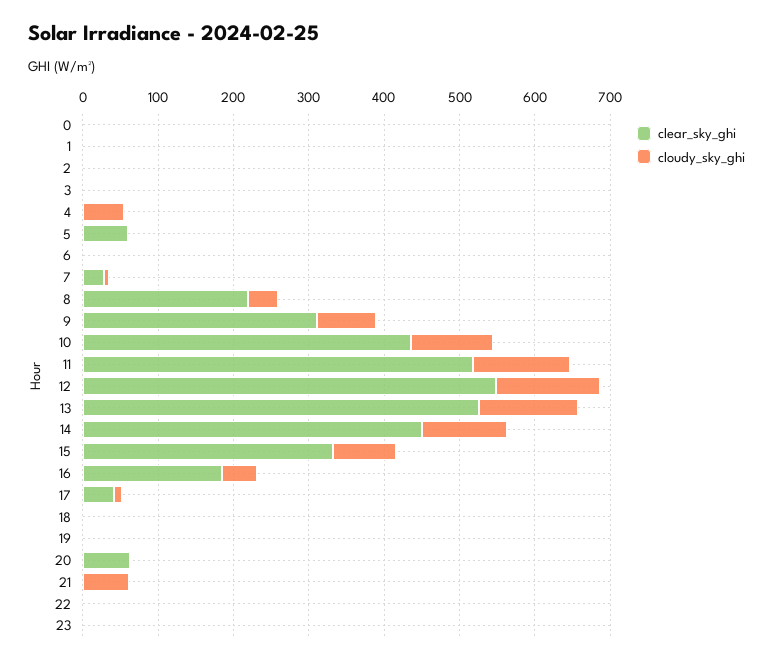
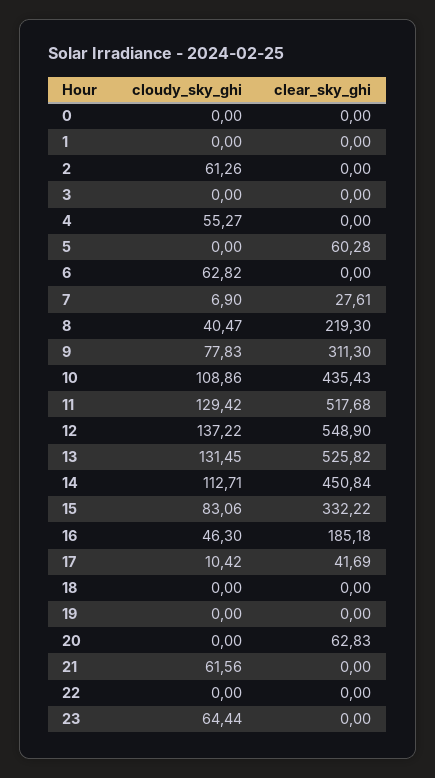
  {
    "clear_sky_ghi": {
      "0": 0,
      "1": 0,
      "2": 0,
      "3": 0,
      "4": 0,
      "5": 60.28,
      "6": 0,
      "7": 27.61,
      "8": 219.3,
      "9": 311.3,
      "10": 435.43,
      "11": 517.68,
      "12": 548.9,
      "13": 525.82,
      "14": 450.84,
      "15": 332.22,
      "16": 185.18,
      "17": 41.69,
      "18": 0,
      "19": 0,
      "20": 62.83,
      "21": 0,
      "22": 0,
      "23": 0
    },
    "cloudy_sky_ghi": {
      "0": 0,
      "1": 0,
-     "2": 0,
+     "2": 61.26,
      "3": 0,
      "4": 55.27,
      "5": 0,
-     "6": 0,
+     "6": 62.82,
      "7": 6.9,
      "8": 40.47,
      "9": 77.83,
      "10": 108.86,
      "11": 129.42,
      "12": 137.22,
      "13": 131.45,
      "14": 112.71,
      "15": 83.06,
      "16": 46.3,
      "17": 10.42,
      "18": 0,
      "19": 0,
      "20": 0,
      "21": 61.56,
      "22": 0,
-     "23": 0
+     "23": 64.44
    }
  }

